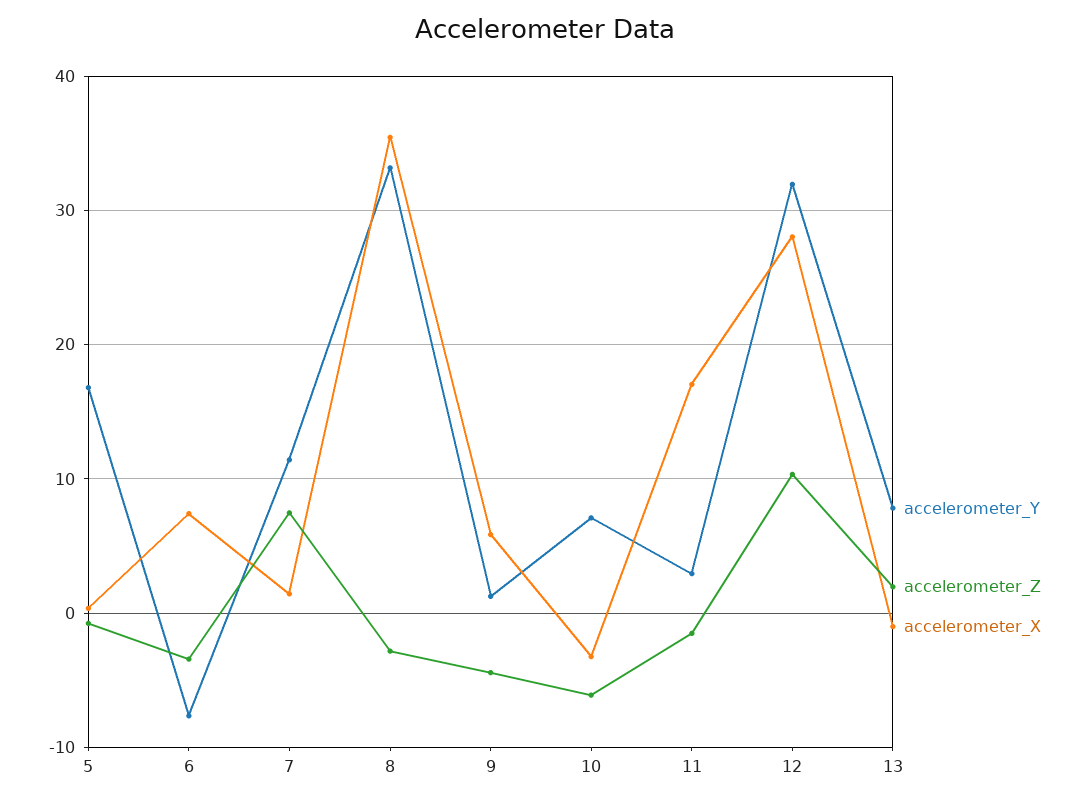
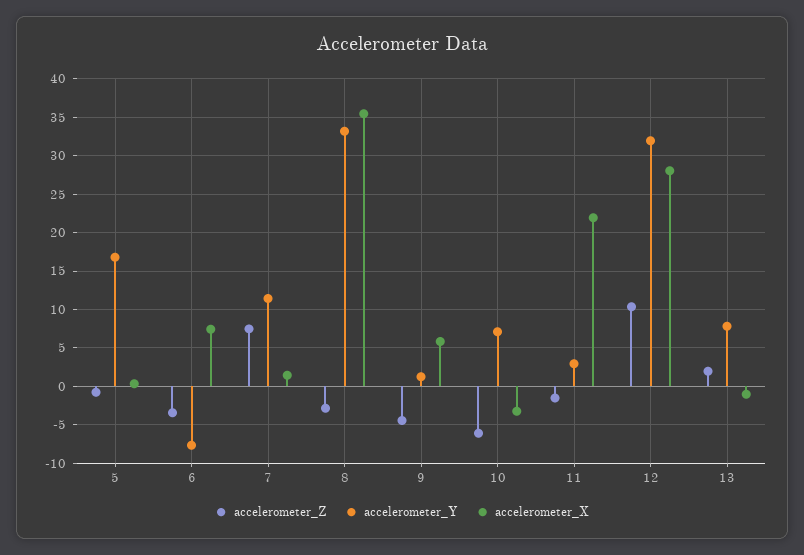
  {
    "accelerometer_Y": {
      "5": 17,
      "6": -8,
      "7": 11,
      "8": 33,
      "9": 1,
      "10": 7,
      "11": 3,
      "12": 32,
      "13": 8
    },
    "accelerometer_Z": {
      "5": -1,
      "6": -3,
      "7": 7,
      "8": -3,
      "9": -4,
      "10": -6,
      "11": -2,
      "12": 10,
      "13": 2
    },
    "accelerometer_X": {
      "5": 0,
      "6": 7,
      "7": 1,
      "8": 35,
      "9": 6,
      "10": -3,
-     "11": 17,
+     "11": 22,
      "12": 28,
      "13": -1
    }
  }

